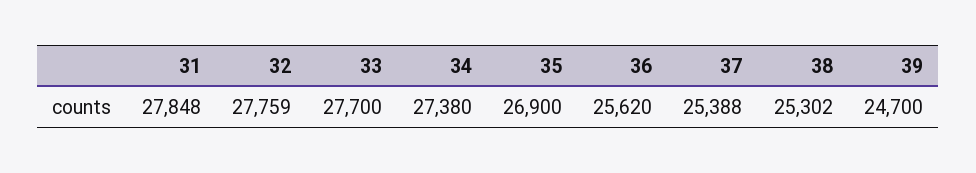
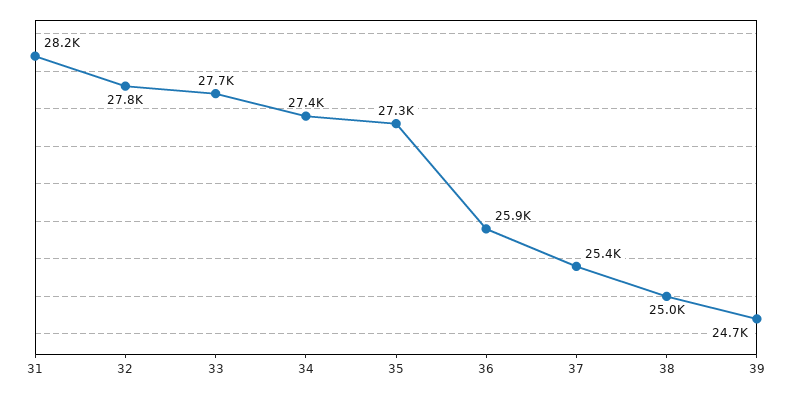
  {
-   "31": 27848,
+   "31": 28200,
    "32": 27759,
    "33": 27700,
    "34": 27380,
-   "35": 26900,
+   "35": 27300,
-   "36": 25620,
+   "36": 25900,
    "37": 25388,
-   "38": 25302,
+   "38": 25000,
    "39": 24700
  }

